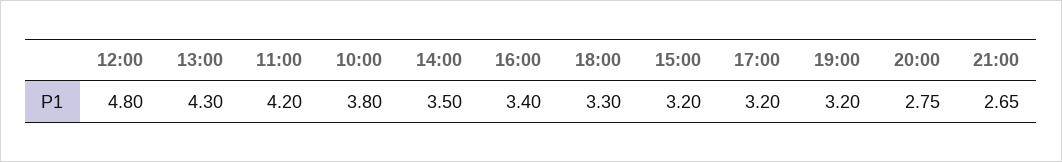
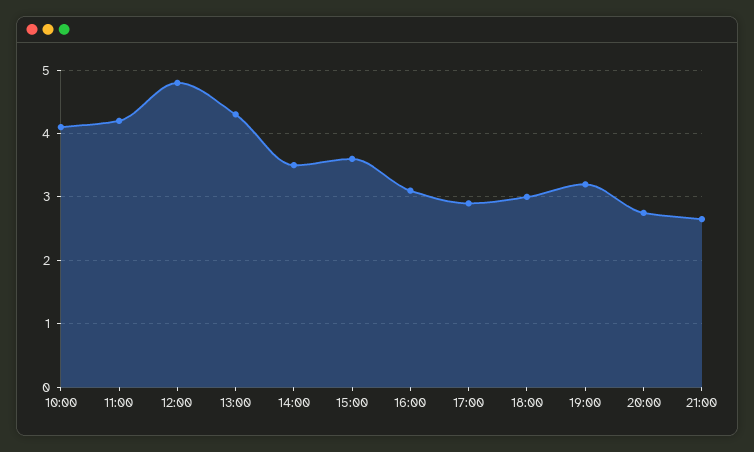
  {
    "12:00": 4.8,
    "13:00": 4.3,
    "11:00": 4.2,
-   "10:00": 3.8,
+   "10:00": 4.1,
    "14:00": 3.5,
-   "16:00": 3.4,
+   "16:00": 3.1,
-   "18:00": 3.3,
+   "18:00": 3,
-   "15:00": 3.2,
+   "15:00": 3.6,
-   "17:00": 3.2,
+   "17:00": 2.9,
    "19:00": 3.2,
    "20:00": 2.75,
    "21:00": 2.65
  }

